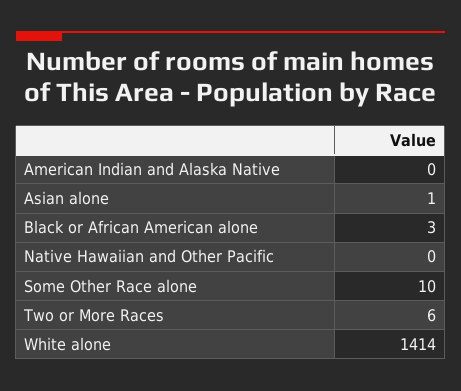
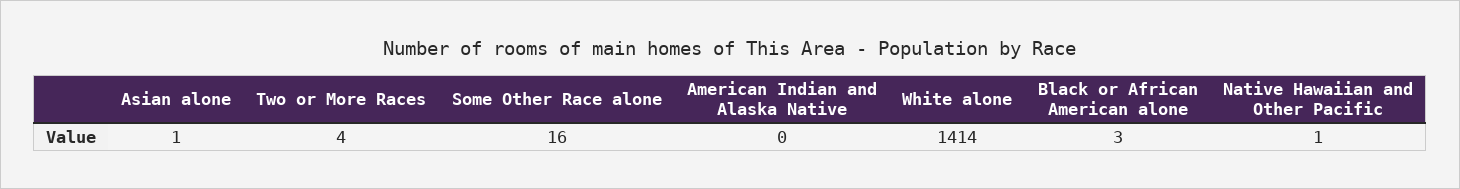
  {
    "American Indian and Alaska Native": 0,
    "Asian alone": 1,
    "Black or African American alone": 3,
-   "Native Hawaiian and Other Pacific": 0,
+   "Native Hawaiian and Other Pacific": 1,
-   "Some Other Race alone": 10,
+   "Some Other Race alone": 16,
-   "Two or More Races": 6,
+   "Two or More Races": 4,
    "White alone": 1414
  }

